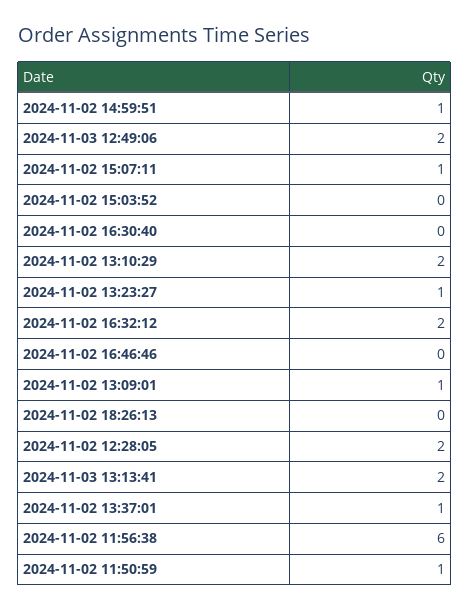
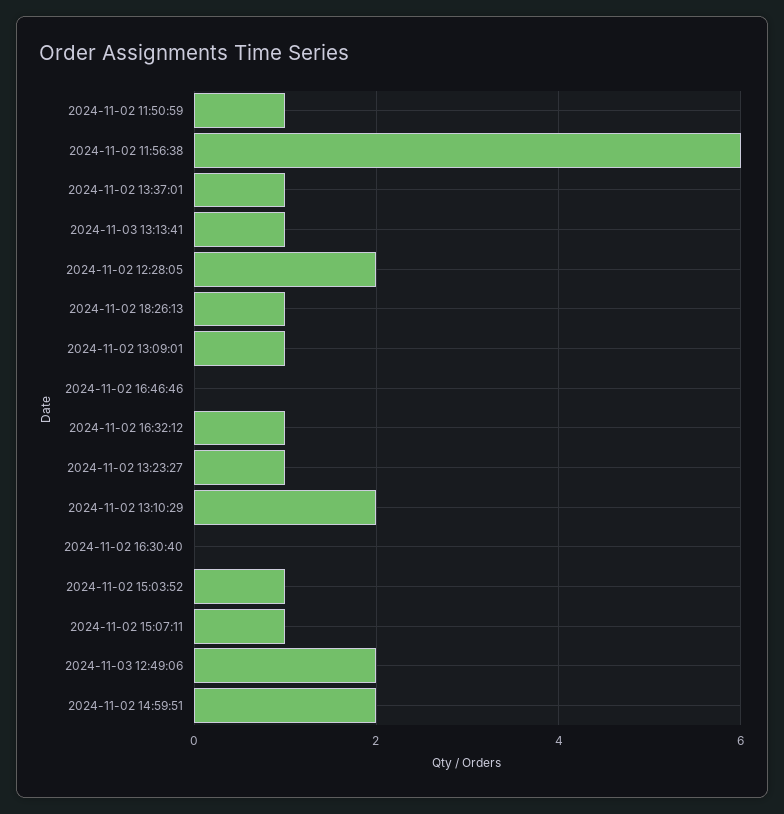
  {
-   "2024-11-02 14:59:51": 1,
+   "2024-11-02 14:59:51": 2,
    "2024-11-03 12:49:06": 2,
    "2024-11-02 15:07:11": 1,
-   "2024-11-02 15:03:52": 0,
+   "2024-11-02 15:03:52": 1,
    "2024-11-02 16:30:40": 0,
    "2024-11-02 13:10:29": 2,
    "2024-11-02 13:23:27": 1,
-   "2024-11-02 16:32:12": 2,
+   "2024-11-02 16:32:12": 1,
    "2024-11-02 16:46:46": 0,
    "2024-11-02 13:09:01": 1,
-   "2024-11-02 18:26:13": 0,
+   "2024-11-02 18:26:13": 1,
    "2024-11-02 12:28:05": 2,
-   "2024-11-03 13:13:41": 2,
+   "2024-11-03 13:13:41": 1,
    "2024-11-02 13:37:01": 1,
    "2024-11-02 11:56:38": 6,
    "2024-11-02 11:50:59": 1
  }

